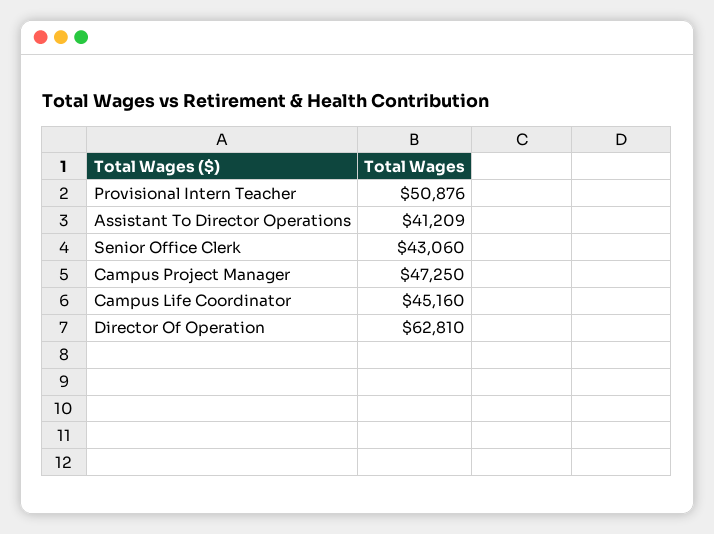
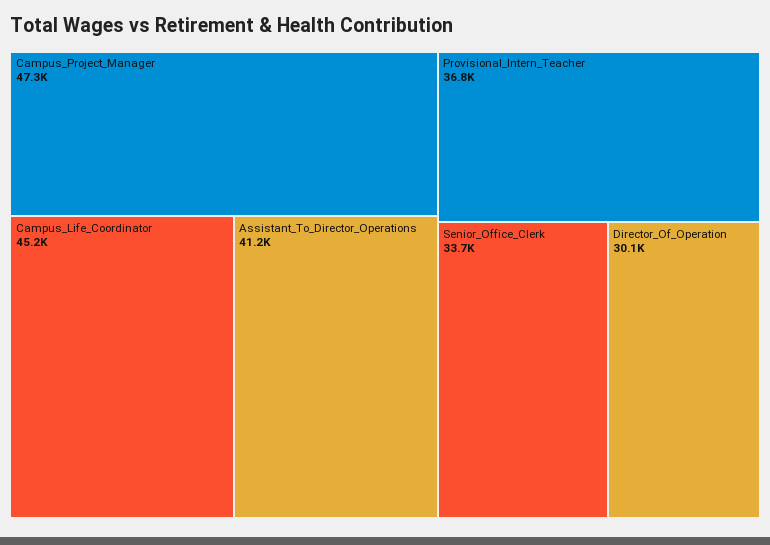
  {
-   "Provisional Intern Teacher": 50876,
+   "Provisional Intern Teacher": 36800,
    "Assistant To Director Operations": 41209,
-   "Senior Office Clerk": 43060,
+   "Senior Office Clerk": 33700,
    "Campus Project Manager": 47250,
    "Campus Life Coordinator": 45160,
-   "Director Of Operation": 62810
+   "Director Of Operation": 30100
  }

